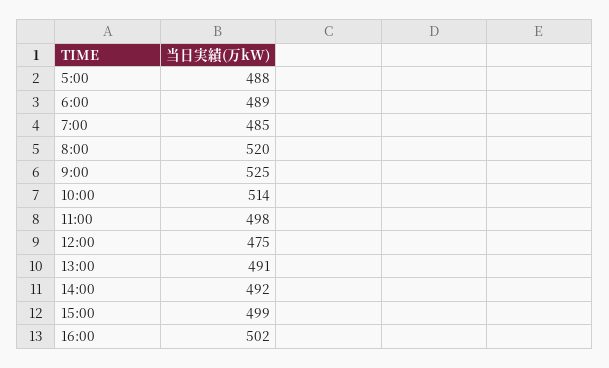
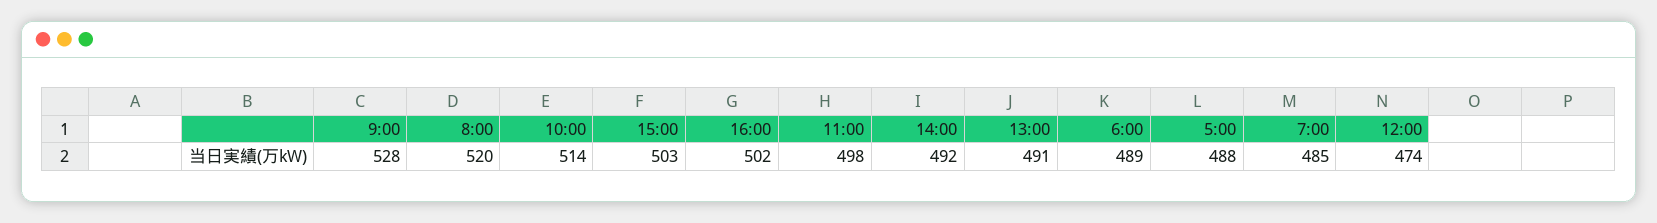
  {
    "5:00": 488,
    "6:00": 489,
    "7:00": 485,
    "8:00": 520,
-   "9:00": 525,
+   "9:00": 528,
    "10:00": 514,
    "11:00": 498,
-   "12:00": 475,
+   "12:00": 474,
    "13:00": 491,
    "14:00": 492,
-   "15:00": 499,
+   "15:00": 503,
    "16:00": 502
  }

